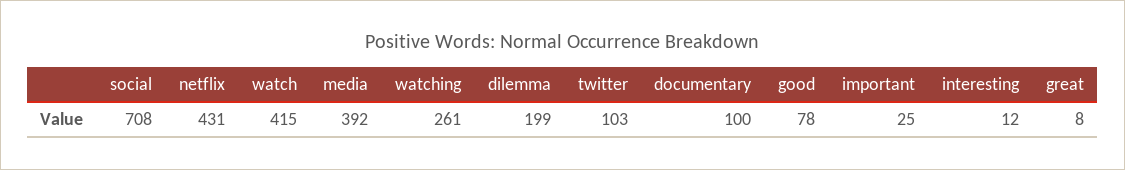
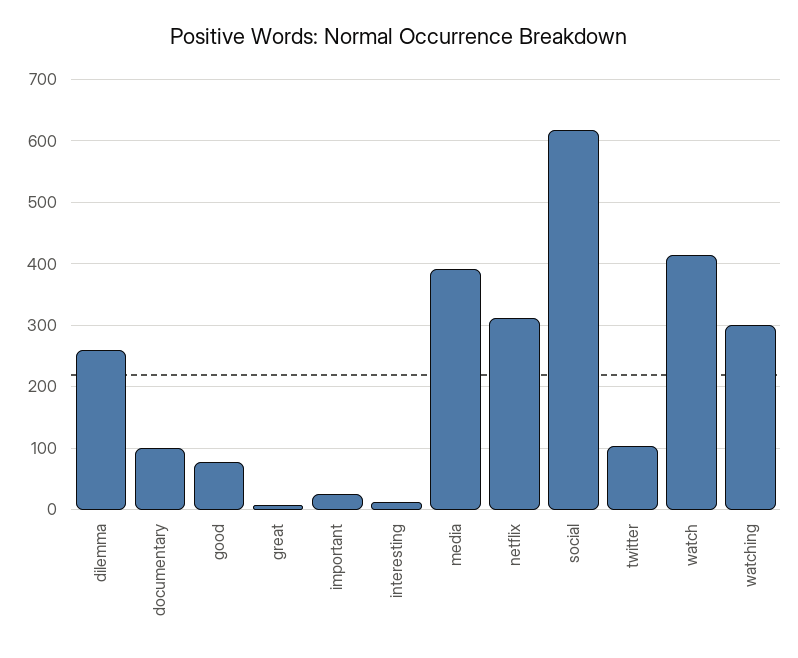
  {
-   "social": 708,
+   "social": 620,
-   "netflix": 431,
+   "netflix": 310,
    "watch": 415,
    "media": 392,
-   "watching": 261,
+   "watching": 300,
-   "dilemma": 199,
+   "dilemma": 260,
    "twitter": 103,
    "documentary": 100,
    "good": 78,
    "important": 25,
    "interesting": 12,
    "great": 8
  }

